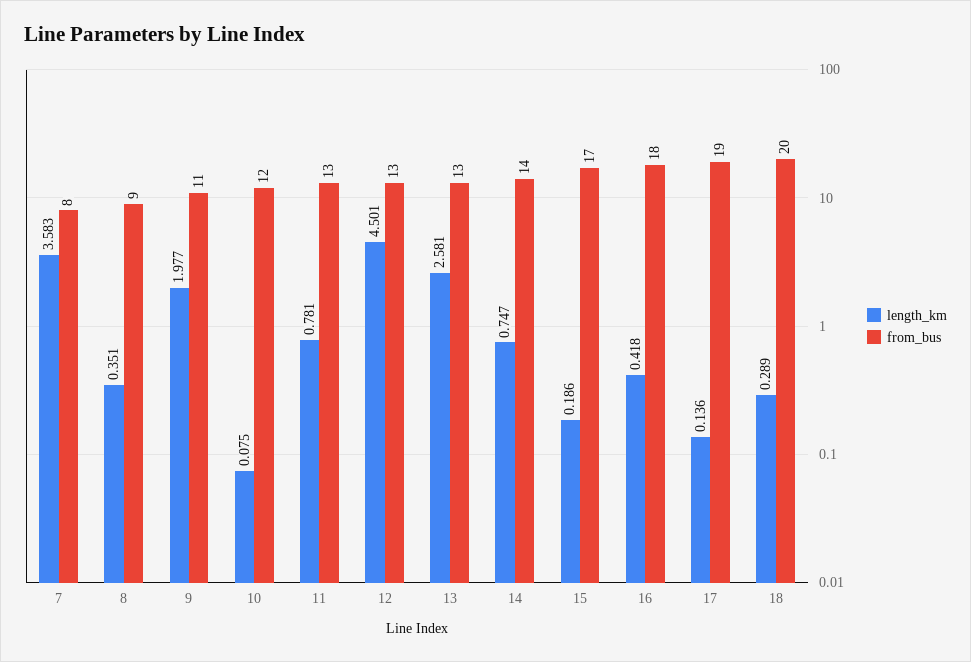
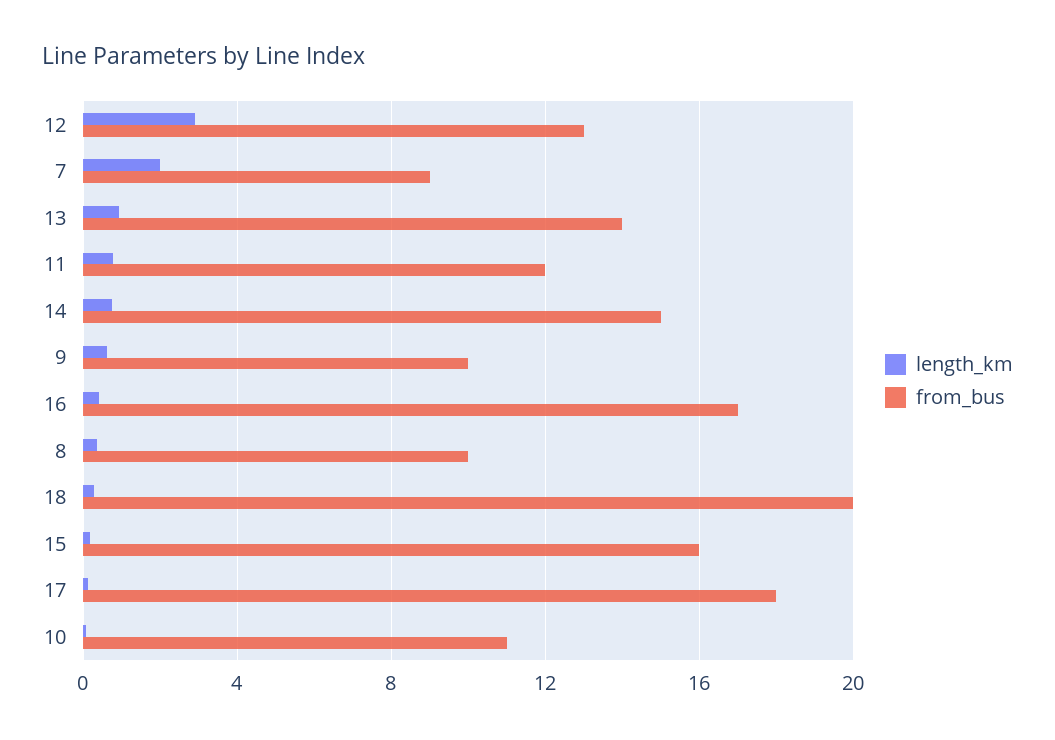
  {
    "length_km": {
-     "7": 3.583,
+     "7": 2,
      "8": 0.351,
-     "9": 1.977,
+     "9": 0.5,
      "10": 0.075,
      "11": 0.781,
-     "12": 4.501,
+     "12": 3,
-     "13": 2.581,
+     "13": 1,
      "14": 0.747,
      "15": 0.186,
      "16": 0.418,
      "17": 0.136,
      "18": 0.289
    },
    "from_bus": {
-     "7": 8,
+     "7": 9,
-     "8": 9,
+     "8": 10,
-     "9": 11,
+     "9": 10,
-     "10": 12,
+     "10": 11,
-     "11": 13,
+     "11": 12,
      "12": 13,
-     "13": 13,
+     "13": 14,
-     "14": 14,
+     "14": 15,
-     "15": 17,
+     "15": 16,
-     "16": 18,
+     "16": 17,
-     "17": 19,
+     "17": 18,
      "18": 20
    }
  }

